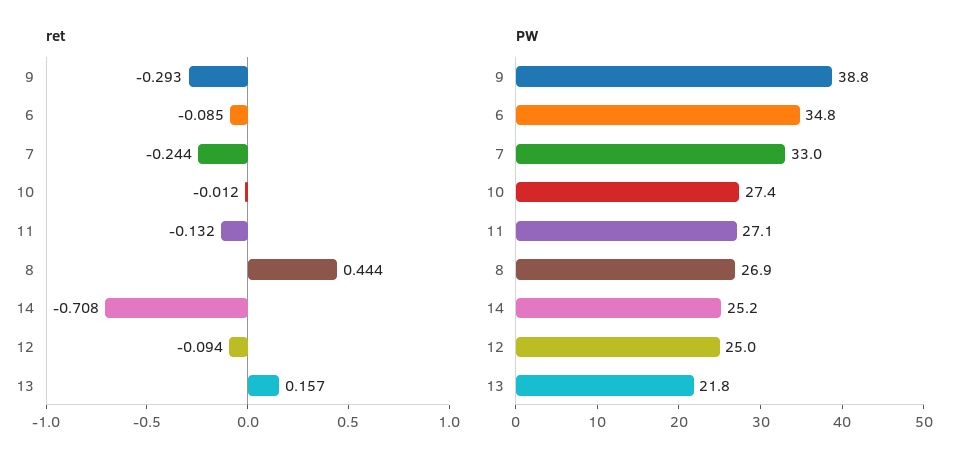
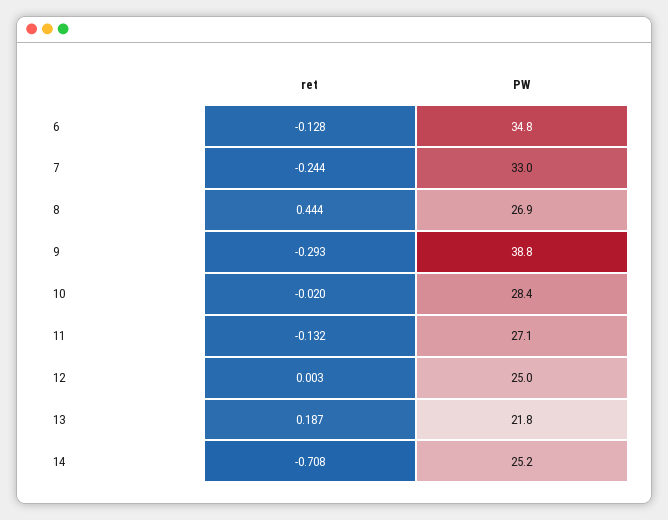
  {
    "ret": {
      "9": -0.293,
-     "6": -0.085,
+     "6": -0.128,
      "7": -0.244,
-     "10": -0.012,
+     "10": -0.02,
      "11": -0.132,
      "8": 0.444,
      "14": -0.708,
-     "12": -0.094,
+     "12": 0.003,
-     "13": 0.157
+     "13": 0.187
    },
    "PW": {
      "9": 38.8,
      "6": 34.8,
      "7": 33,
-     "10": 27.4,
+     "10": 28.4,
      "11": 27.1,
      "8": 26.9,
      "14": 25.2,
      "12": 25,
      "13": 21.8
    }
  }

